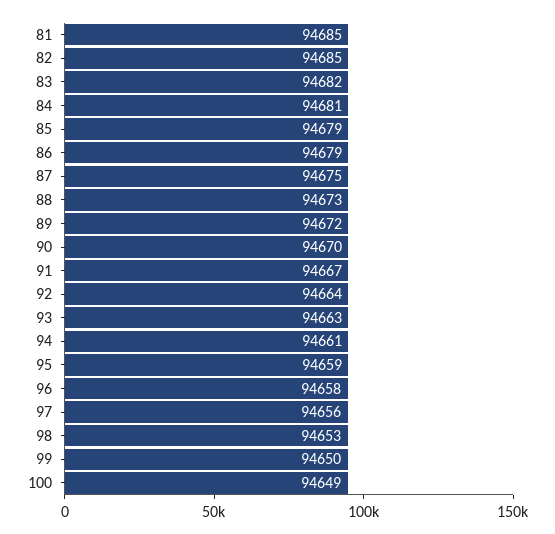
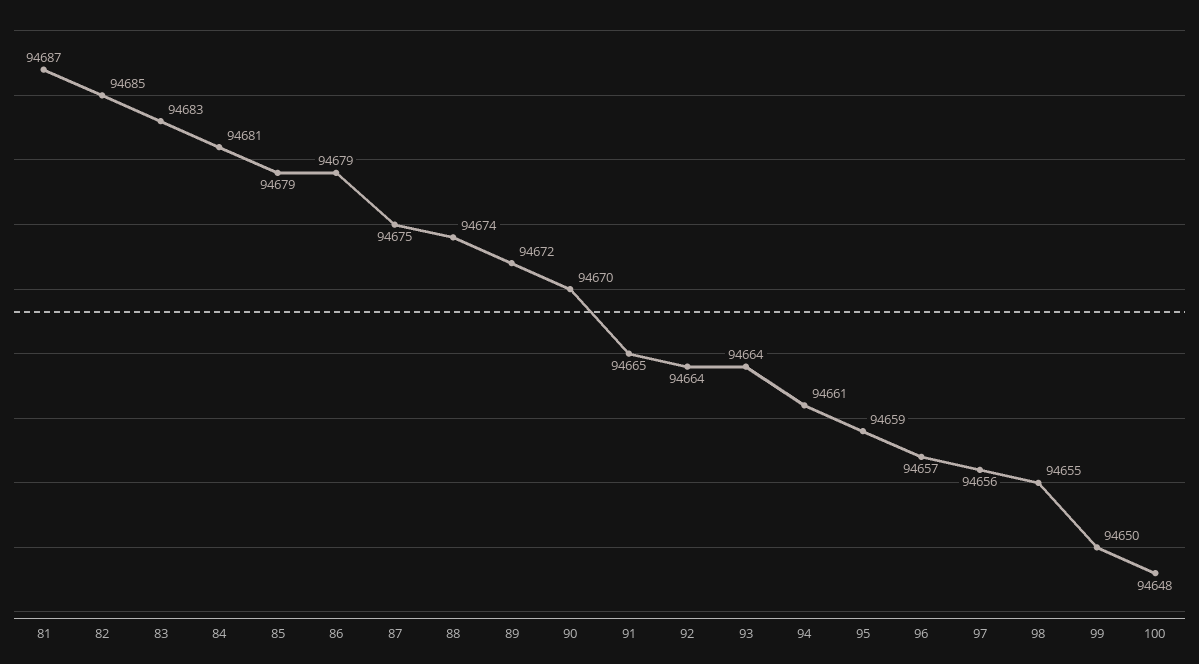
  {
-   "81": 94685,
+   "81": 94687,
    "82": 94685,
-   "83": 94682,
+   "83": 94683,
    "84": 94681,
    "85": 94679,
    "86": 94679,
    "87": 94675,
-   "88": 94673,
+   "88": 94674,
    "89": 94672,
    "90": 94670,
-   "91": 94667,
+   "91": 94665,
    "92": 94664,
-   "93": 94663,
+   "93": 94664,
    "94": 94661,
    "95": 94659,
-   "96": 94658,
+   "96": 94657,
    "97": 94656,
-   "98": 94653,
+   "98": 94655,
    "99": 94650,
-   "100": 94649
+   "100": 94648
  }

